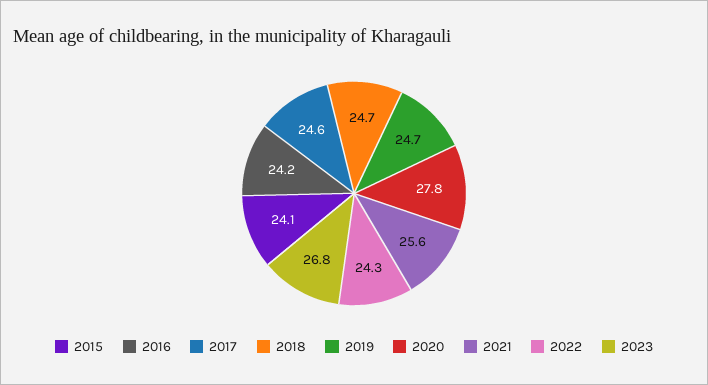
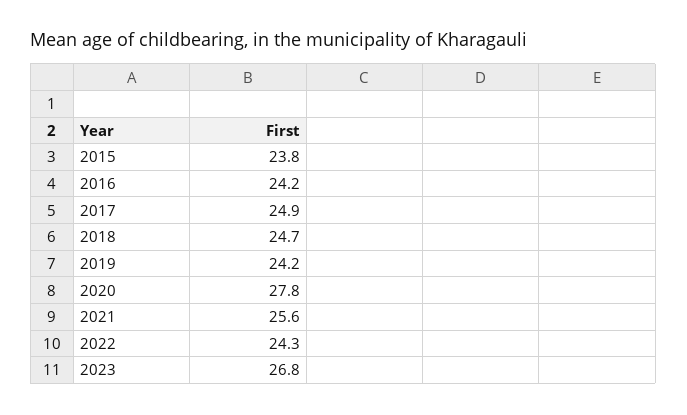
  {
-   "2015": 24.1,
+   "2015": 23.8,
    "2016": 24.2,
-   "2017": 24.6,
+   "2017": 24.9,
    "2018": 24.7,
-   "2019": 24.7,
+   "2019": 24.2,
    "2020": 27.8,
    "2021": 25.6,
    "2022": 24.3,
    "2023": 26.8
  }

